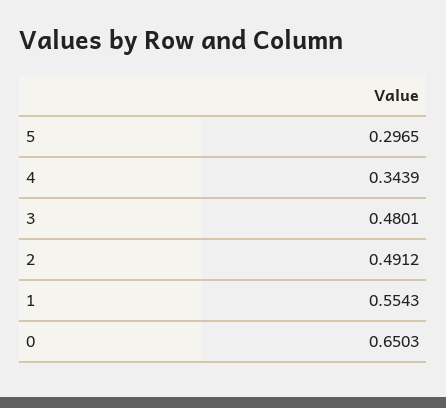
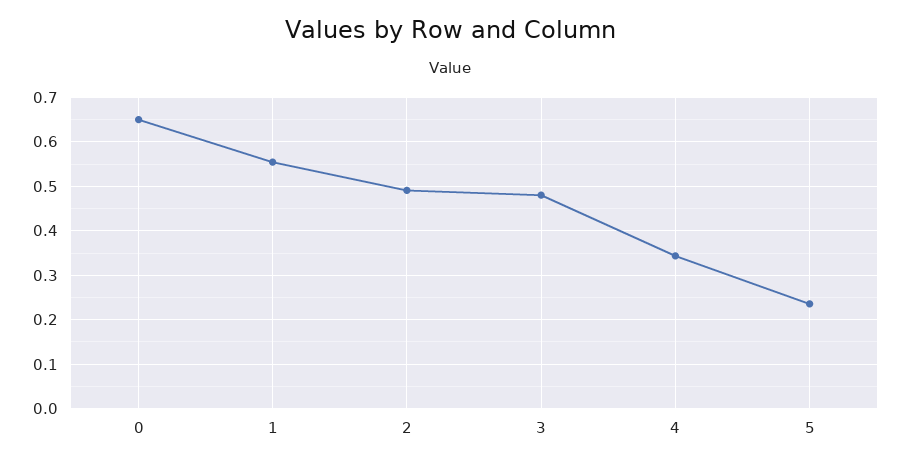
  {
-   "5": 0.2965,
+   "5": 0.24,
    "4": 0.3439,
    "3": 0.4801,
    "2": 0.4912,
    "1": 0.5543,
    "0": 0.6503
  }

